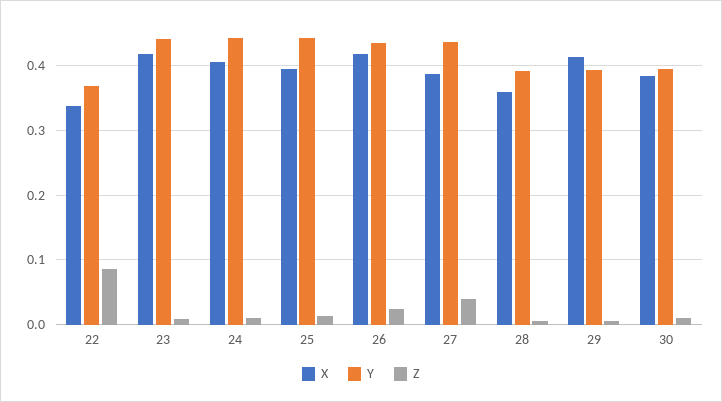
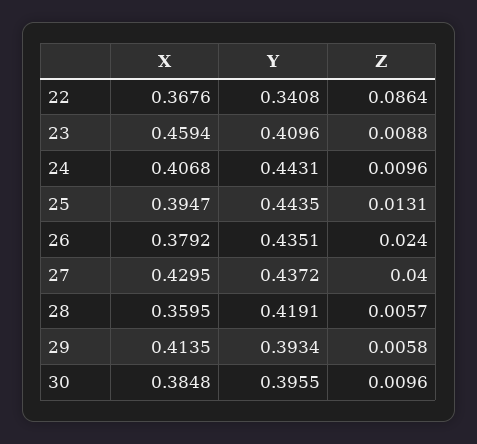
  {
    "X": {
-     "22": 0.34,
+     "22": 0.3676,
-     "23": 0.42,
+     "23": 0.4594,
      "24": 0.4068,
      "25": 0.3947,
-     "26": 0.42,
+     "26": 0.3792,
-     "27": 0.39,
+     "27": 0.4295,
      "28": 0.3595,
      "29": 0.4135,
      "30": 0.3848
    },
    "Y": {
-     "22": 0.37,
+     "22": 0.3408,
-     "23": 0.44,
+     "23": 0.4096,
      "24": 0.4431,
      "25": 0.4435,
      "26": 0.4351,
      "27": 0.4372,
-     "28": 0.39,
+     "28": 0.4191,
      "29": 0.3934,
      "30": 0.3955
    },
    "Z": {
      "22": 0.0864,
      "23": 0.0088,
      "24": 0.0096,
      "25": 0.0131,
      "26": 0.024,
      "27": 0.04,
      "28": 0.0057,
      "29": 0.0058,
      "30": 0.0096
    }
  }

